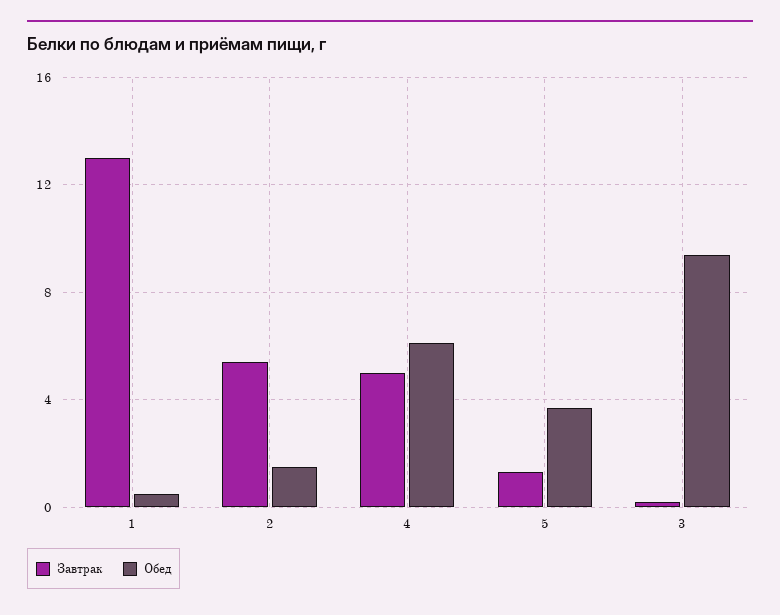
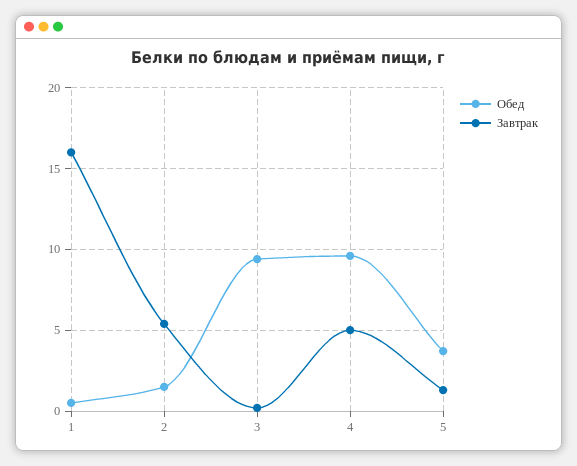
  {
    "Завтрак": {
-     "1": 13,
+     "1": 16,
      "2": 5.5,
      "4": 5,
      "5": 1.5,
      "3": 0
    },
    "Обед": {
      "1": 0.5,
      "2": 1.5,
-     "4": 6,
+     "4": 9.5,
      "5": 3.5,
      "3": 9.5
    }
  }

